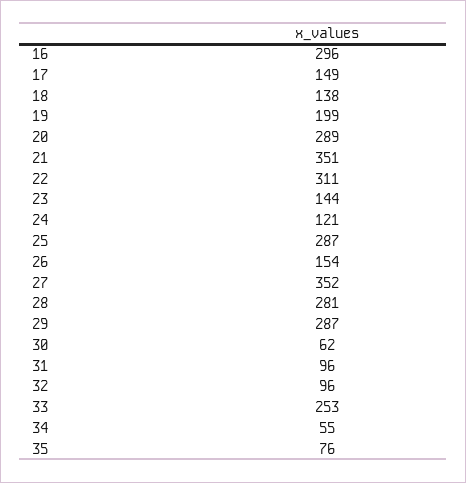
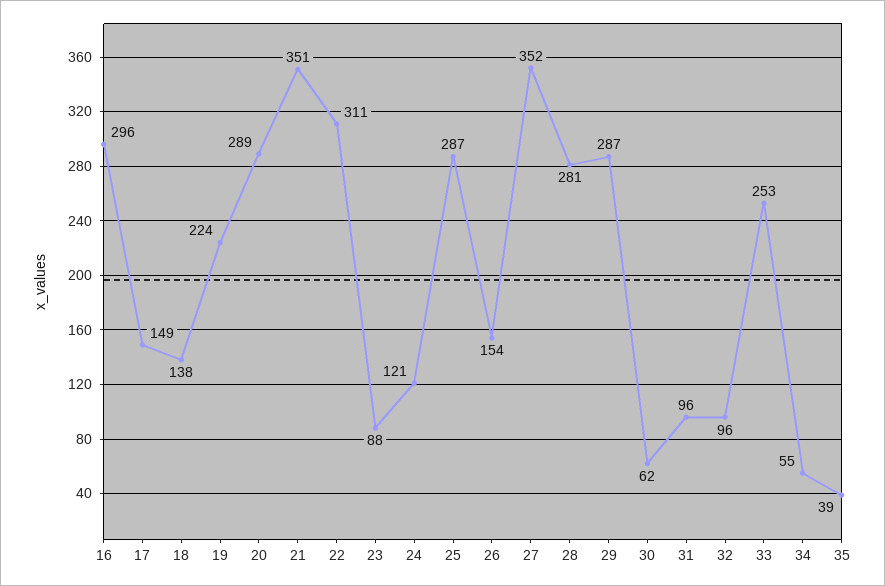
  {
    "16": 296,
    "17": 149,
    "18": 138,
-   "19": 199,
+   "19": 224,
    "20": 289,
    "21": 351,
    "22": 311,
-   "23": 144,
+   "23": 88,
    "24": 121,
    "25": 287,
    "26": 154,
    "27": 352,
    "28": 281,
    "29": 287,
    "30": 62,
    "31": 96,
    "32": 96,
    "33": 253,
    "34": 55,
-   "35": 76
+   "35": 39
  }

